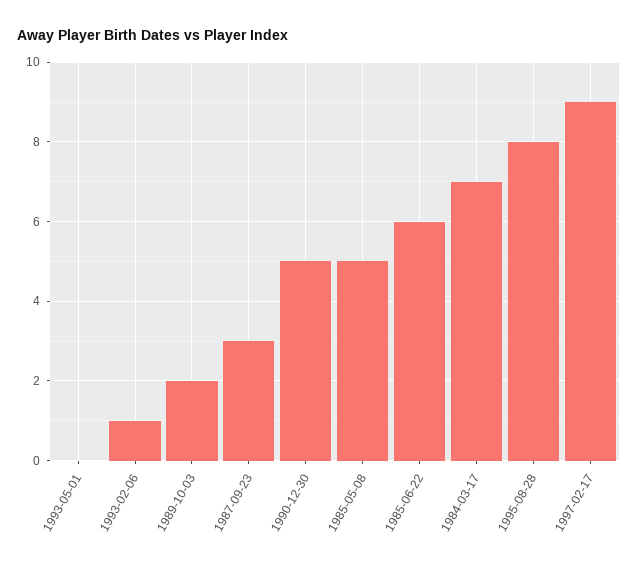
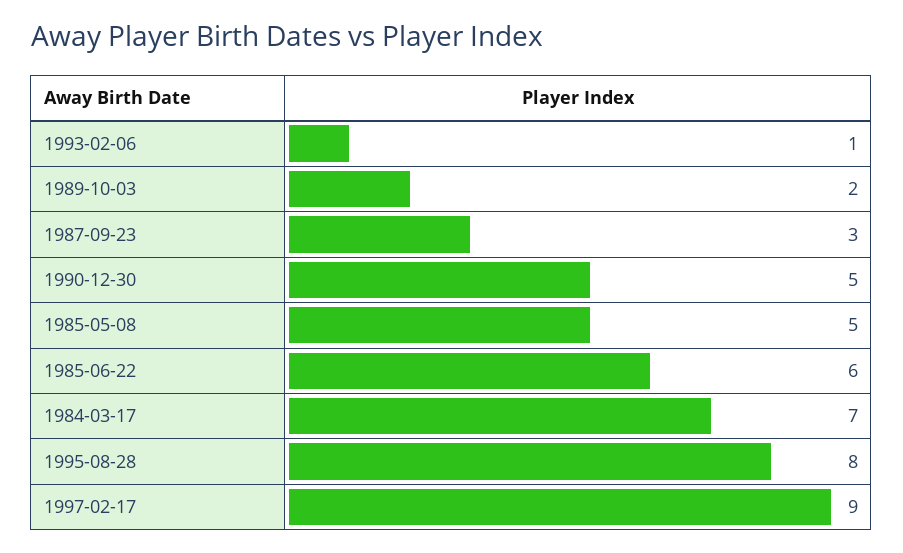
  {
-   "1993-05-01": 0,
    "1993-02-06": 1,
    "1989-10-03": 2,
    "1987-09-23": 3,
    "1990-12-30": 5,
    "1985-05-08": 5,
    "1985-06-22": 6,
    "1984-03-17": 7,
    "1995-08-28": 8,
    "1997-02-17": 9
  }

